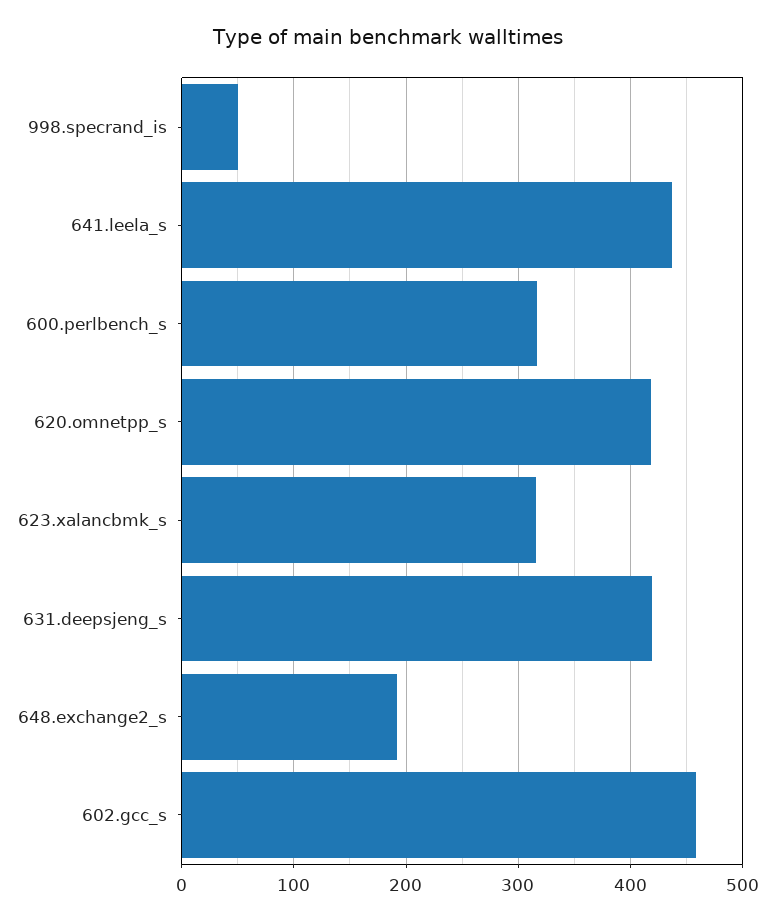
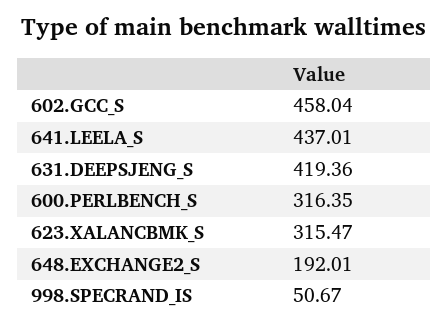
  {
    "998.specrand_is": 50.67,
    "641.leela_s": 437.01,
    "600.perlbench_s": 316.35,
-   "620.omnetpp_s": 420,
    "623.xalancbmk_s": 315.47,
    "631.deepsjeng_s": 419.36,
    "648.exchange2_s": 192.01,
    "602.gcc_s": 458.04
  }

